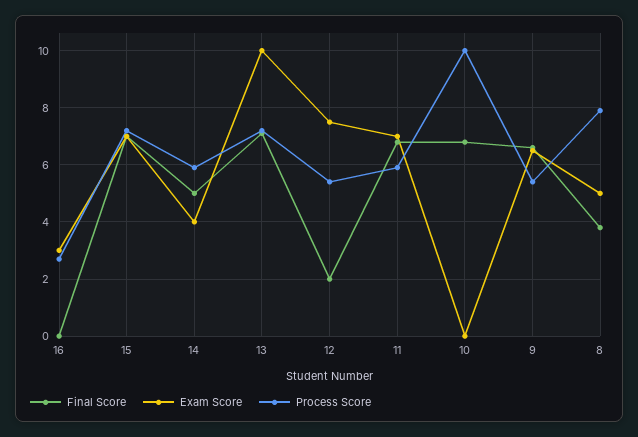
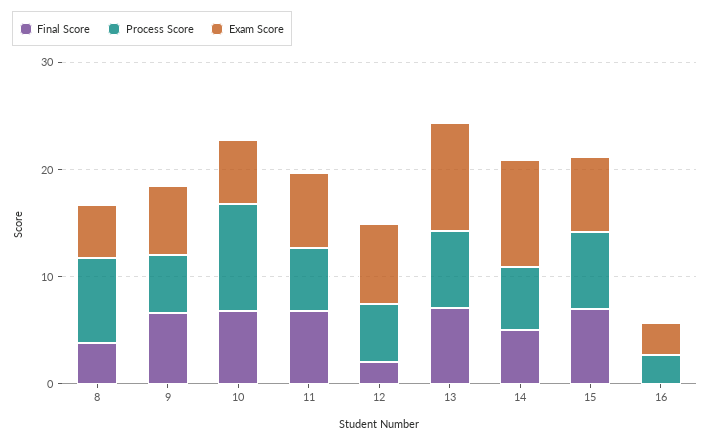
  {
    "Final Score": {
      "16": 0,
      "15": 7,
      "14": 5,
      "13": 7,
      "12": 2,
      "11": 7,
      "10": 7,
      "9": 6.5,
      "8": 4
    },
    "Exam Score": {
      "16": 3,
      "15": 7,
-     "14": 4,
+     "14": 10,
      "13": 10,
      "12": 7.5,
      "11": 7,
-     "10": 0,
+     "10": 6,
      "9": 6.5,
      "8": 5
    },
    "Process Score": {
      "16": 2.5,
      "15": 7,
      "14": 6,
      "13": 7,
      "12": 5.5,
      "11": 6,
      "10": 10,
      "9": 5.5,
      "8": 8
    }
  }

